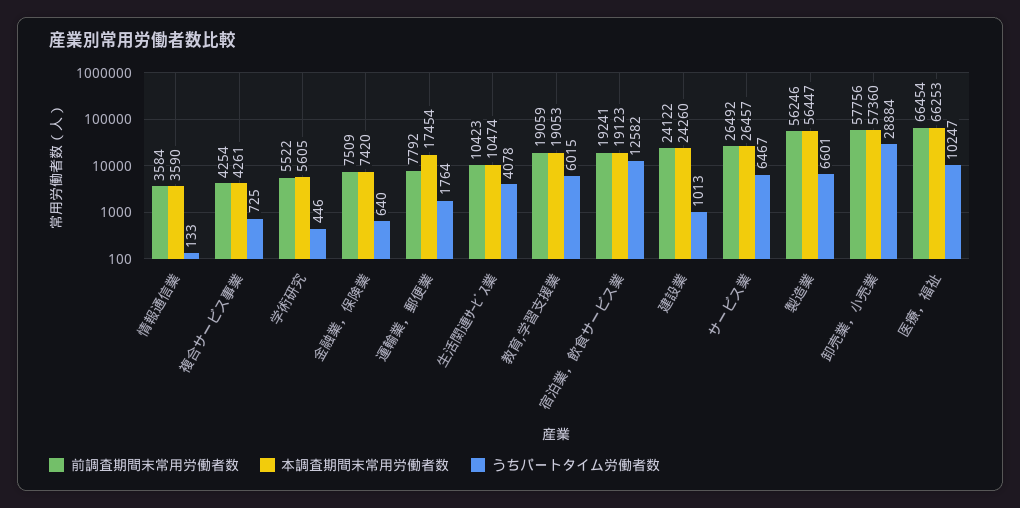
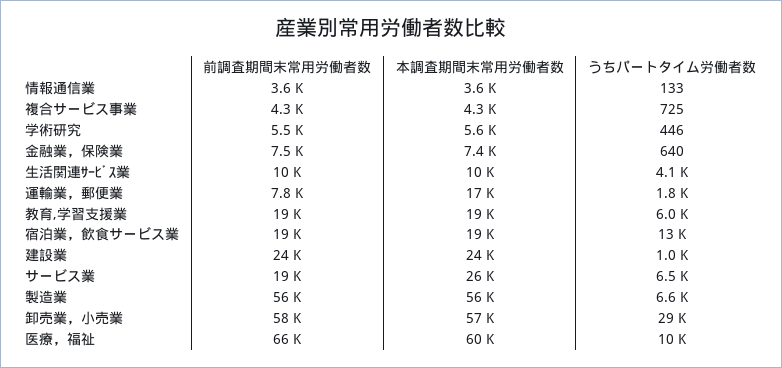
  {
    "前調査期間末常用労働者数": {
      "情報通信業": 3584,
      "複合サービス事業": 4254,
      "学術研究": 5522,
      "金融業，保険業": 7509,
      "運輸業，郵便業": 7792,
      "生活関連ｻｰﾋﾞｽ業": 10423,
      "教育,学習支援業": 19059,
      "宿泊業，飲食サービス業": 19241,
      "建設業": 24122,
-     "サービス業": 26492,
+     "サービス業": 19000,
      "製造業": 56246,
      "卸売業，小売業": 57756,
      "医療，福祉": 66454
    },
    "本調査期間末常用労働者数": {
      "情報通信業": 3590,
      "複合サービス事業": 4261,
      "学術研究": 5605,
      "金融業，保険業": 7420,
      "運輸業，郵便業": 17454,
      "生活関連ｻｰﾋﾞｽ業": 10474,
      "教育,学習支援業": 19053,
      "宿泊業，飲食サービス業": 19123,
      "建設業": 24260,
      "サービス業": 26457,
      "製造業": 56447,
      "卸売業，小売業": 57360,
-     "医療，福祉": 66253
+     "医療，福祉": 60000
    },
    "うちパートタイム労働者数": {
      "情報通信業": 133,
      "複合サービス事業": 725,
      "学術研究": 446,
      "金融業，保険業": 640,
      "運輸業，郵便業": 1764,
      "生活関連ｻｰﾋﾞｽ業": 4078,
      "教育,学習支援業": 6015,
      "宿泊業，飲食サービス業": 12582,
      "建設業": 1013,
      "サービス業": 6467,
      "製造業": 6601,
      "卸売業，小売業": 28884,
      "医療，福祉": 10247
    }
  }

